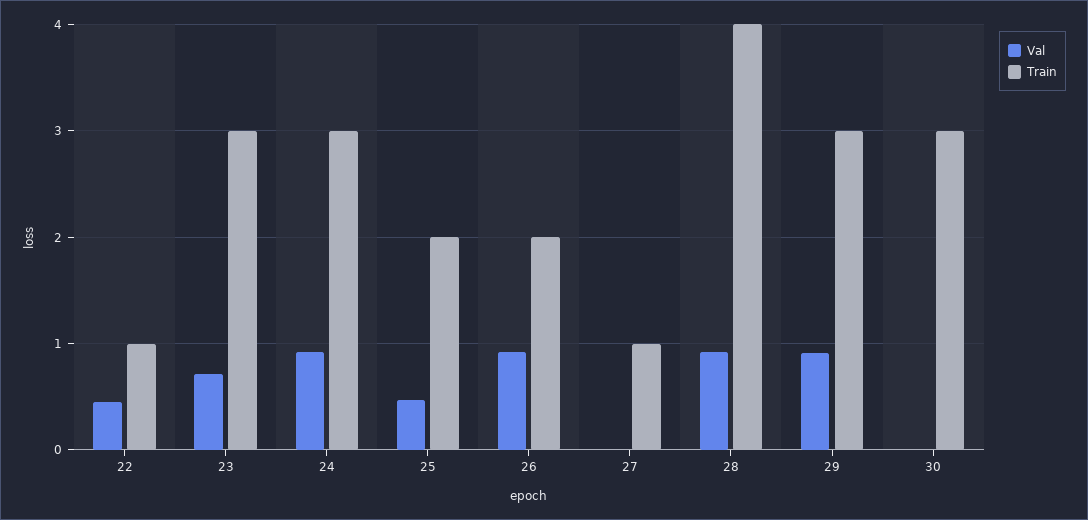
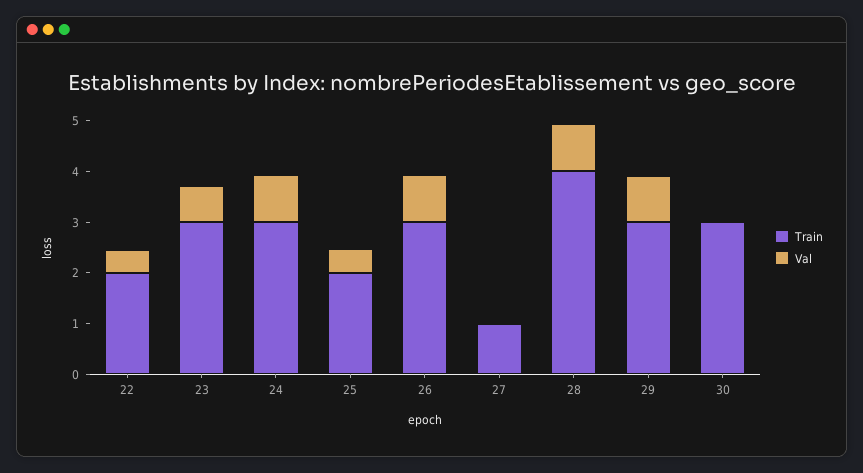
  {
    "Val": {
      "22": 0.5,
      "23": 0.7,
      "24": 0.9,
      "25": 0.5,
      "26": 0.9,
      "27": 0,
      "28": 0.9,
      "29": 0.9,
      "30": 0
    },
    "Train": {
-     "22": 1,
+     "22": 2,
      "23": 3,
      "24": 3,
      "25": 2,
-     "26": 2,
+     "26": 3,
      "27": 1,
      "28": 4,
      "29": 3,
      "30": 3
    }
  }

